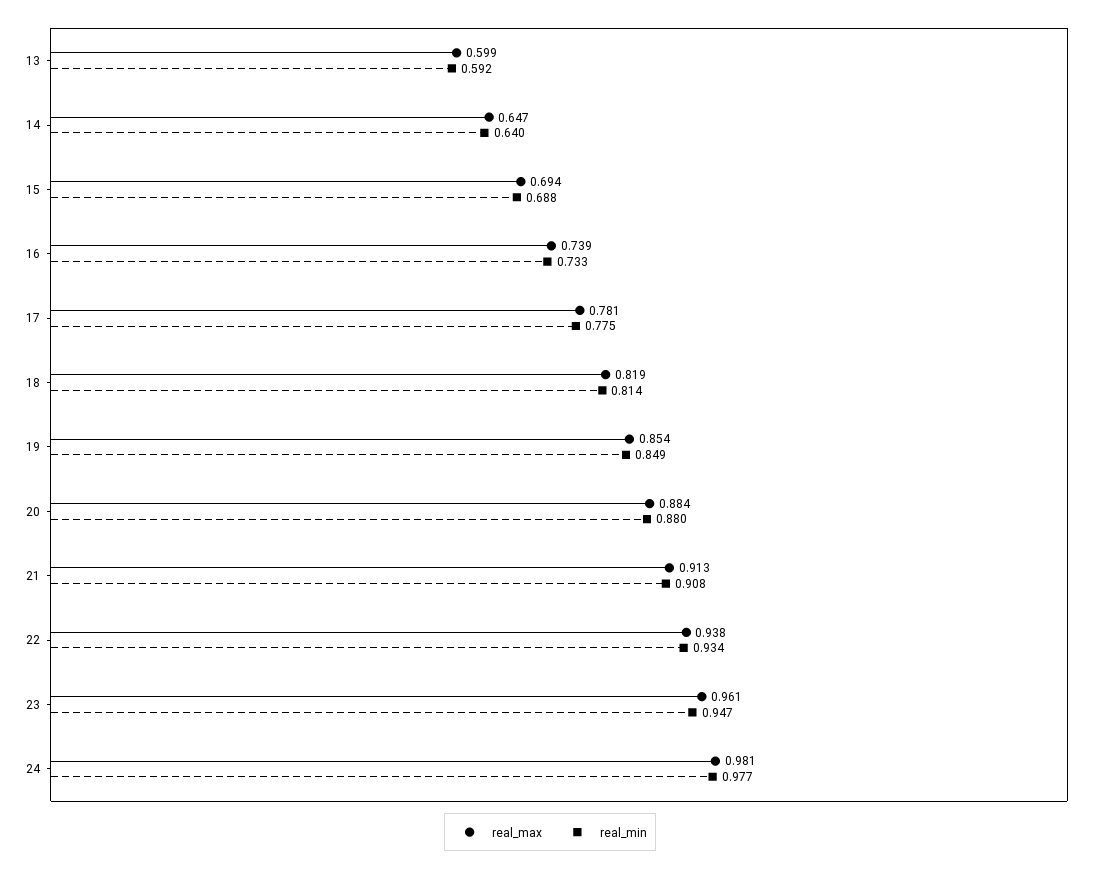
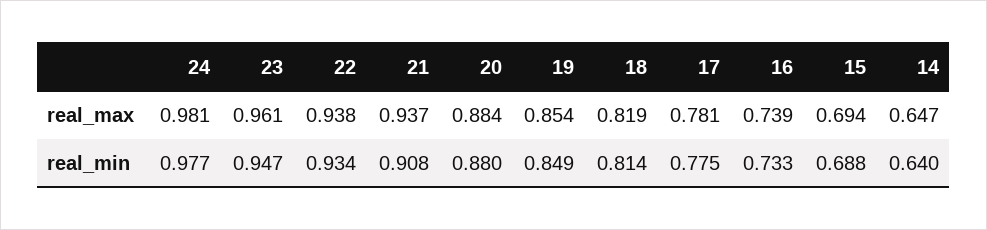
  {
    "real_max": {
-     "13": 0.599,
      "14": 0.647,
      "15": 0.694,
      "16": 0.739,
      "17": 0.781,
      "18": 0.819,
      "19": 0.854,
      "20": 0.884,
-     "21": 0.913,
+     "21": 0.937,
      "22": 0.938,
      "23": 0.961,
      "24": 0.981
    },
    "real_min": {
-     "13": 0.592,
      "14": 0.64,
      "15": 0.688,
      "16": 0.733,
      "17": 0.775,
      "18": 0.814,
      "19": 0.849,
      "20": 0.88,
      "21": 0.908,
      "22": 0.934,
      "23": 0.947,
      "24": 0.977
    }
  }

